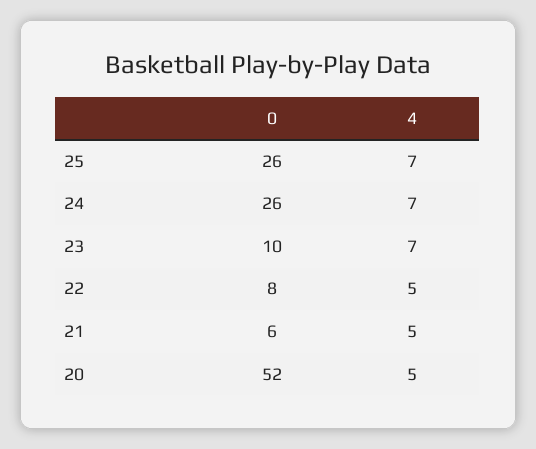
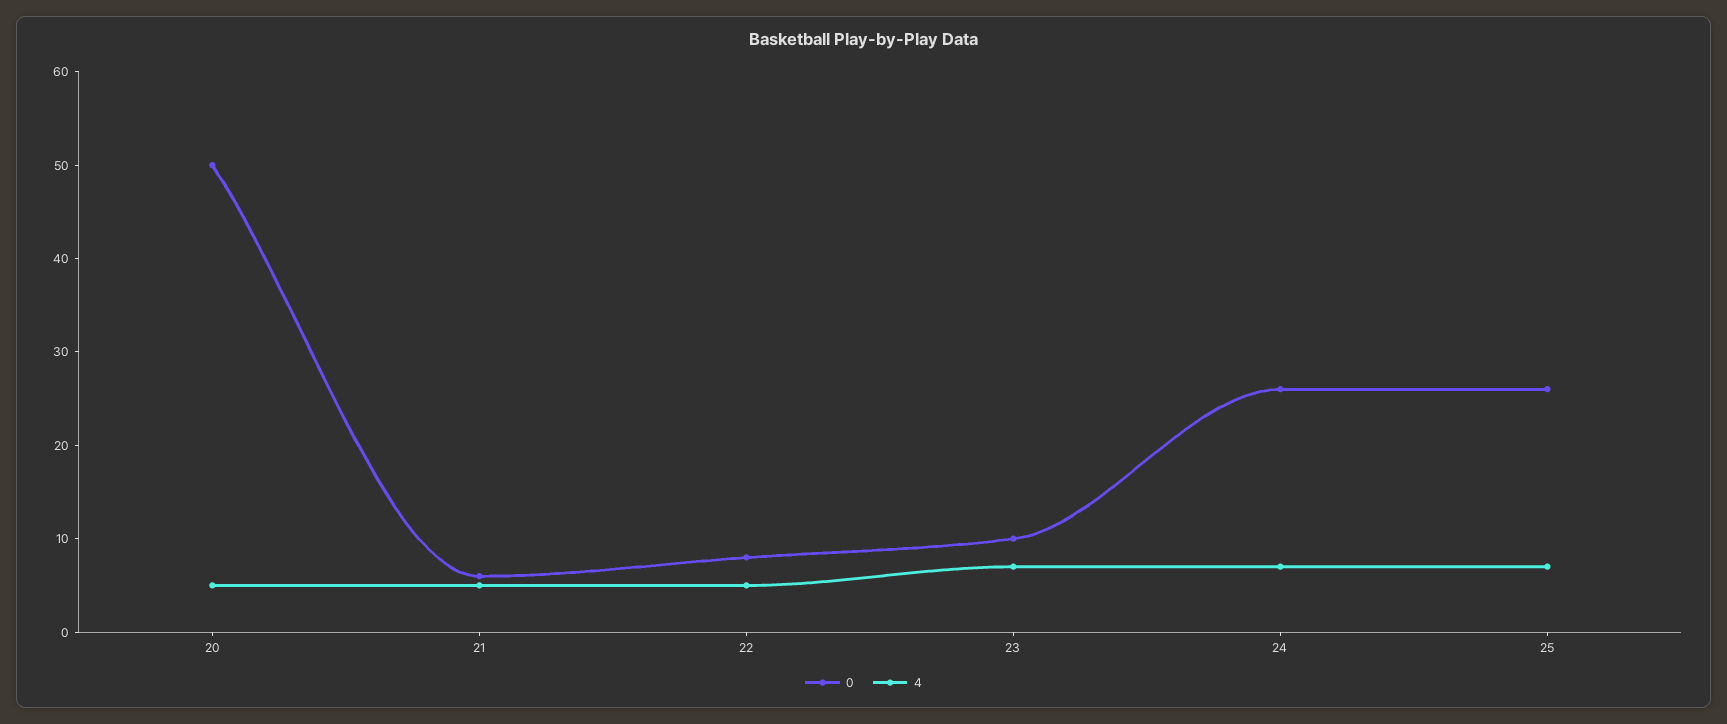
  {
    "0": {
      "25": 26,
      "24": 26,
      "23": 10,
      "22": 8,
      "21": 6,
-     "20": 52
+     "20": 50
    },
    "4": {
      "25": 7,
      "24": 7,
      "23": 7,
      "22": 5,
      "21": 5,
      "20": 5
    }
  }

